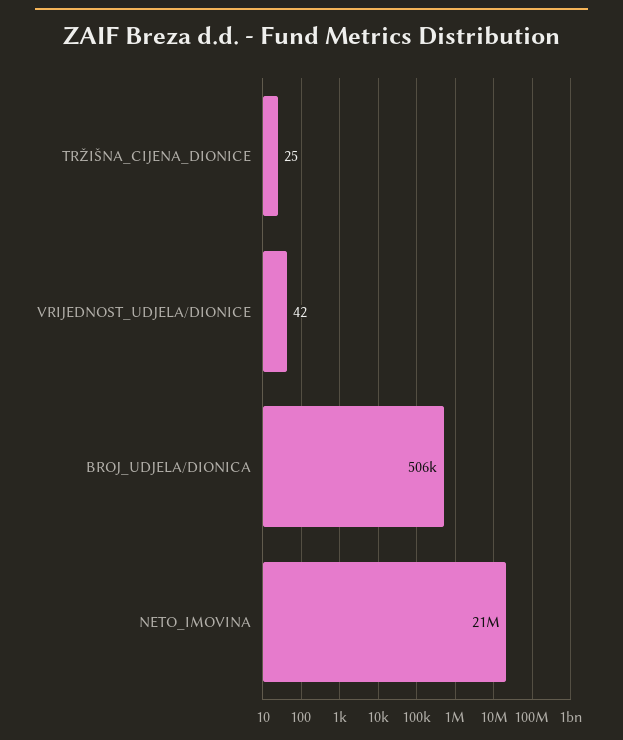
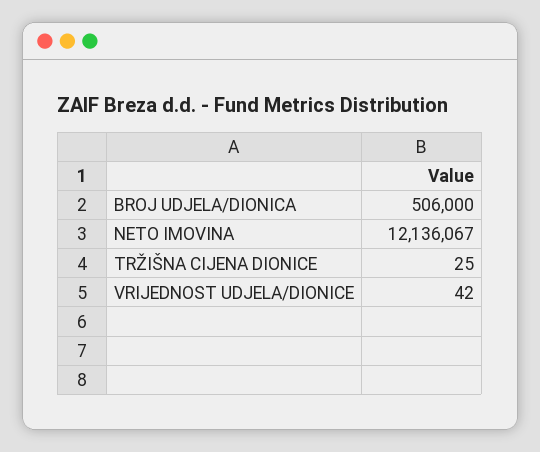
  {
    "TRŽIŠNA_CIJENA_DIONICE": 25,
    "VRIJEDNOST_UDJELA/DIONICE": 42,
    "BROJ_UDJELA/DIONICA": 506000,
-   "NETO_IMOVINA": 21000000
+   "NETO_IMOVINA": 12136067
  }

